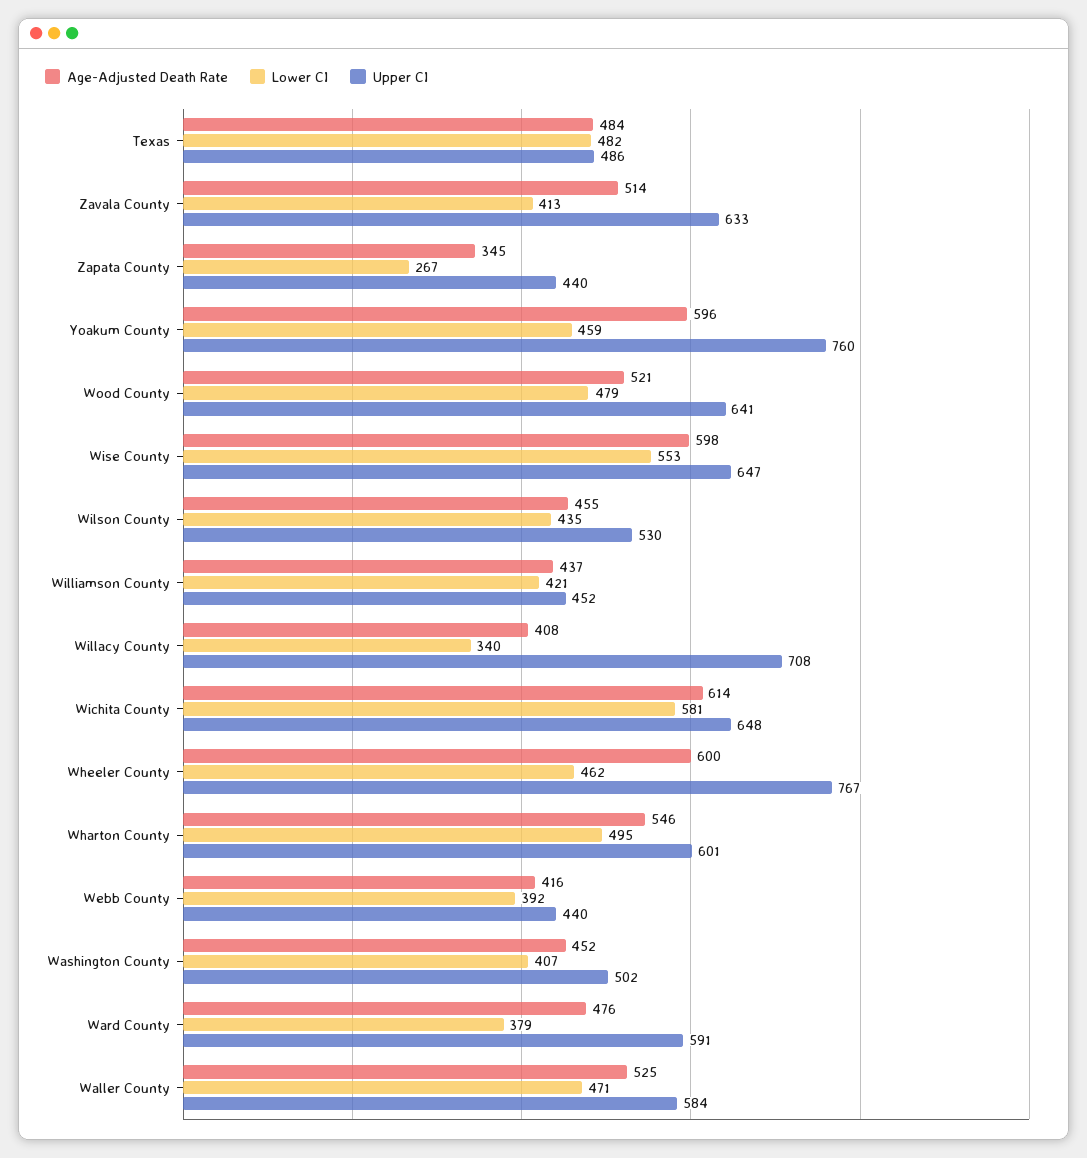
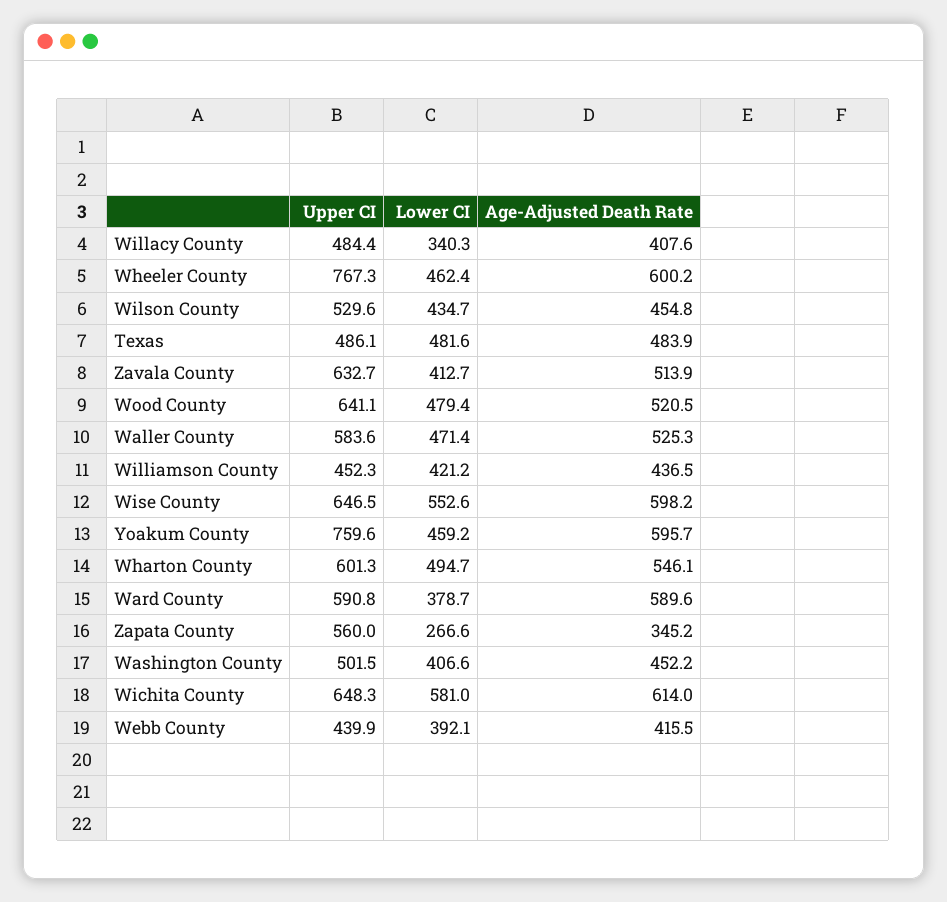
  {
    "Age-Adjusted Death Rate": {
      "Texas": 483.9,
      "Zavala County": 513.9,
      "Zapata County": 345.2,
      "Yoakum County": 595.7,
      "Wood County": 520.5,
      "Wise County": 598.2,
      "Wilson County": 454.8,
      "Williamson County": 436.5,
      "Willacy County": 407.6,
      "Wichita County": 614,
      "Wheeler County": 600.2,
      "Wharton County": 546.1,
      "Webb County": 415.5,
      "Washington County": 452.2,
-     "Ward County": 476,
+     "Ward County": 589.6,
      "Waller County": 525.3
    },
    "Lower CI": {
      "Texas": 481.6,
      "Zavala County": 412.7,
      "Zapata County": 266.6,
      "Yoakum County": 459.2,
      "Wood County": 479.4,
      "Wise County": 552.6,
      "Wilson County": 434.7,
      "Williamson County": 421.2,
      "Willacy County": 340.3,
      "Wichita County": 581,
      "Wheeler County": 462.4,
      "Wharton County": 494.7,
      "Webb County": 392.1,
      "Washington County": 406.6,
      "Ward County": 378.7,
      "Waller County": 471.4
    },
    "Upper CI": {
      "Texas": 486.1,
      "Zavala County": 632.7,
-     "Zapata County": 440,
+     "Zapata County": 560,
      "Yoakum County": 759.6,
      "Wood County": 641.1,
      "Wise County": 646.5,
      "Wilson County": 529.6,
      "Williamson County": 452.3,
-     "Willacy County": 708,
+     "Willacy County": 484.4,
      "Wichita County": 648.3,
      "Wheeler County": 767.3,
      "Wharton County": 601.3,
      "Webb County": 439.9,
      "Washington County": 501.5,
      "Ward County": 590.8,
      "Waller County": 583.6
    }
  }

